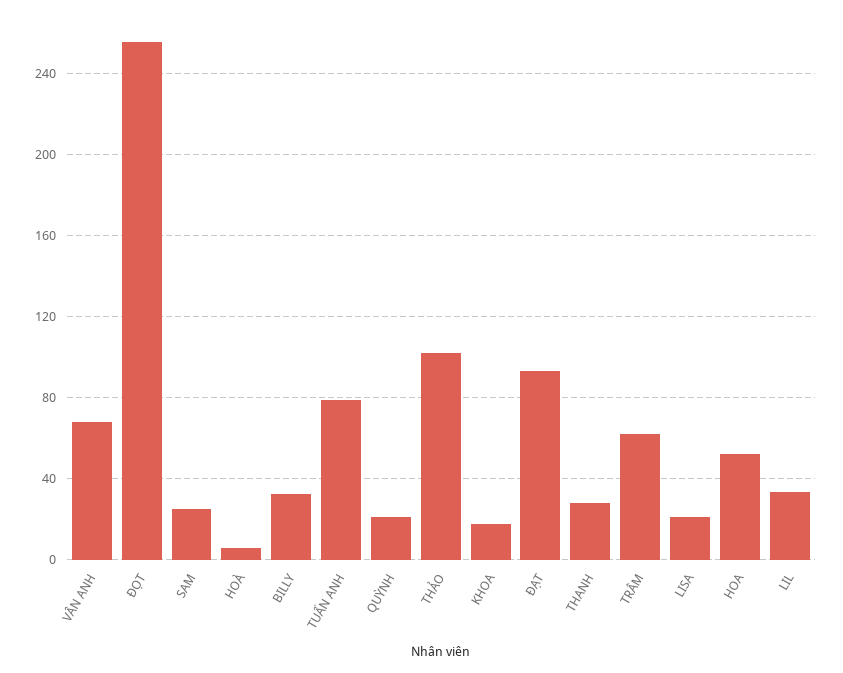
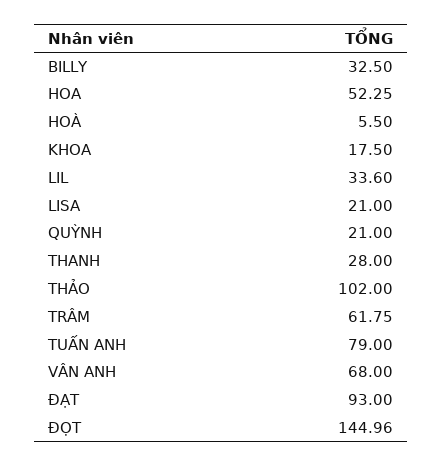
  {
    "VÂN ANH": 68,
-   "ĐỌT": 255,
+   "ĐỌT": 144.96,
-   "SAM": 25,
    "HOÀ": 5.5,
    "BILLY": 32.5,
    "TUẤN ANH": 79,
    "QUỲNH": 21,
    "THẢO": 102,
    "KHOA": 17.5,
    "ĐẠT": 93,
    "THANH": 28,
    "TRÂM": 61.75,
    "LISA": 21,
    "HOA": 52.25,
    "LIL": 33.6
  }

